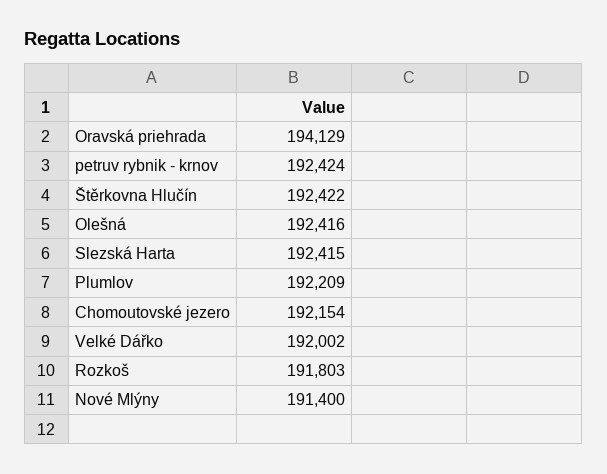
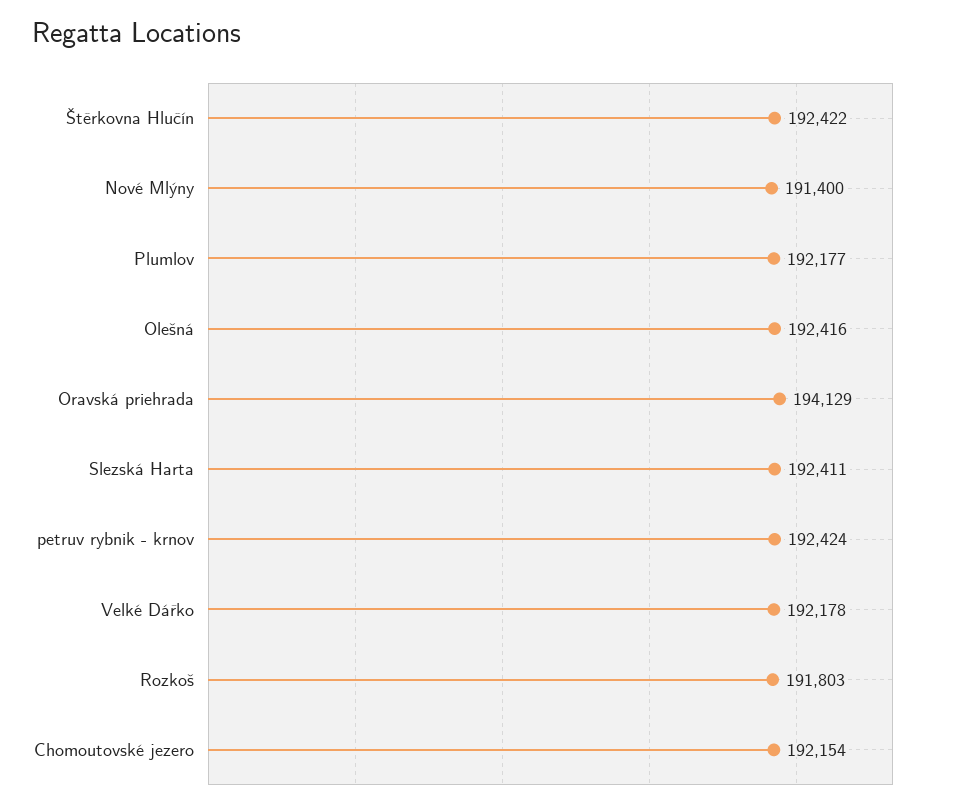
  {
    "Oravská priehrada": 194129,
    "petruv rybnik - krnov": 192424,
    "Štěrkovna Hlučín": 192422,
    "Olešná": 192416,
-   "Slezská Harta": 192415,
+   "Slezská Harta": 192411,
-   "Plumlov": 192209,
+   "Plumlov": 192177,
    "Chomoutovské jezero": 192154,
-   "Velké Dářko": 192002,
+   "Velké Dářko": 192178,
    "Rozkoš": 191803,
    "Nové Mlýny": 191400
  }

